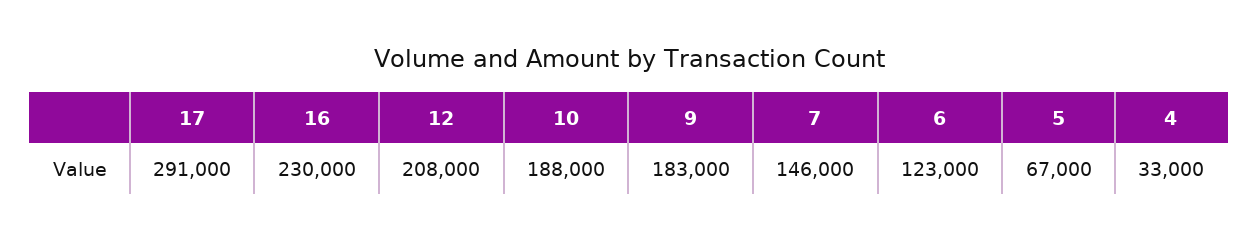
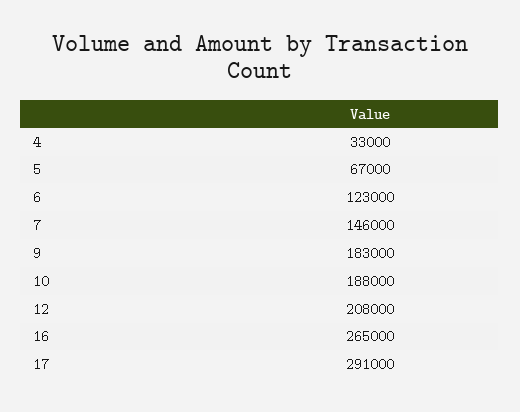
  {
    "17": 291000,
-   "16": 230000,
+   "16": 265000,
    "12": 208000,
    "10": 188000,
    "9": 183000,
    "7": 146000,
    "6": 123000,
    "5": 67000,
    "4": 33000
  }

